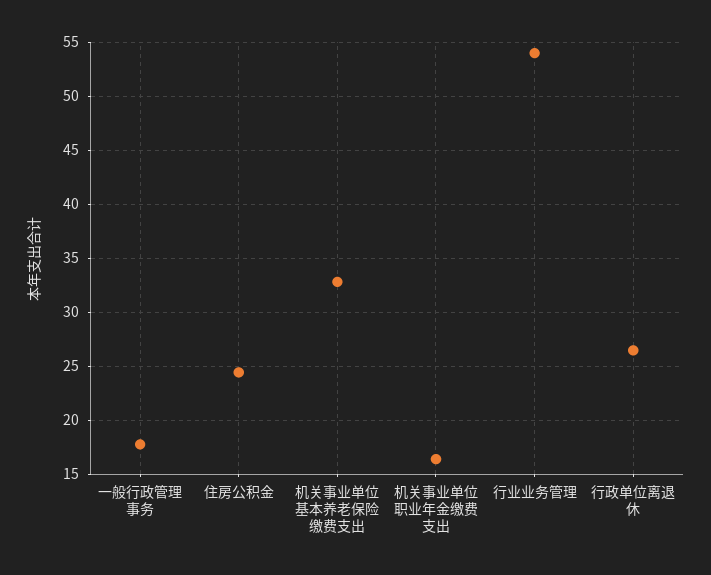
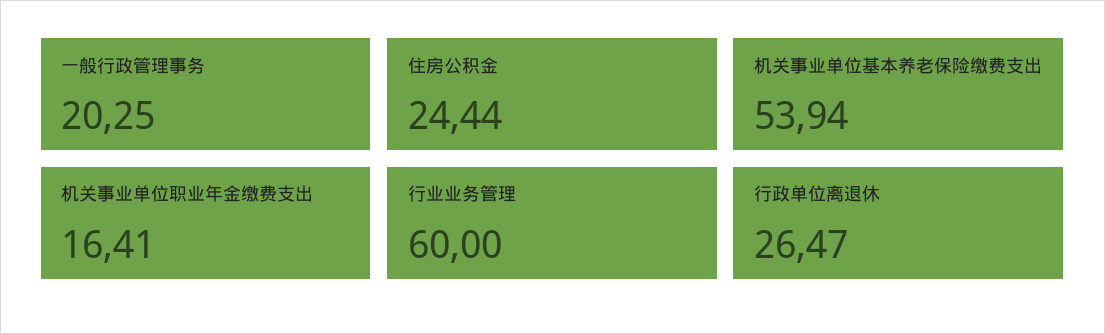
  {
-   "一般行政管理事务": 18,
+   "一般行政管理事务": 20.25,
    "住房公积金": 24.44,
-   "机关事业单位基本养老保险缴费支出": 33,
+   "机关事业单位基本养老保险缴费支出": 53.94,
    "机关事业单位职业年金缴费支出": 16.41,
-   "行业业务管理": 54,
+   "行业业务管理": 60,
    "行政单位离退休": 26.47
  }

